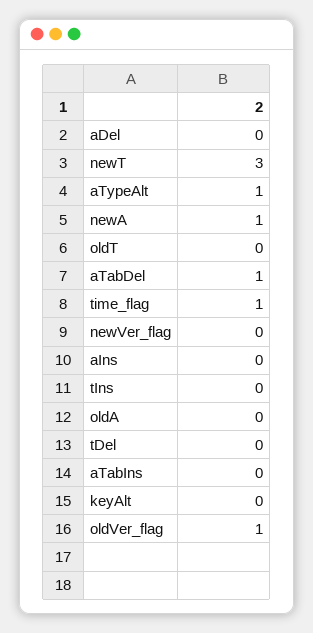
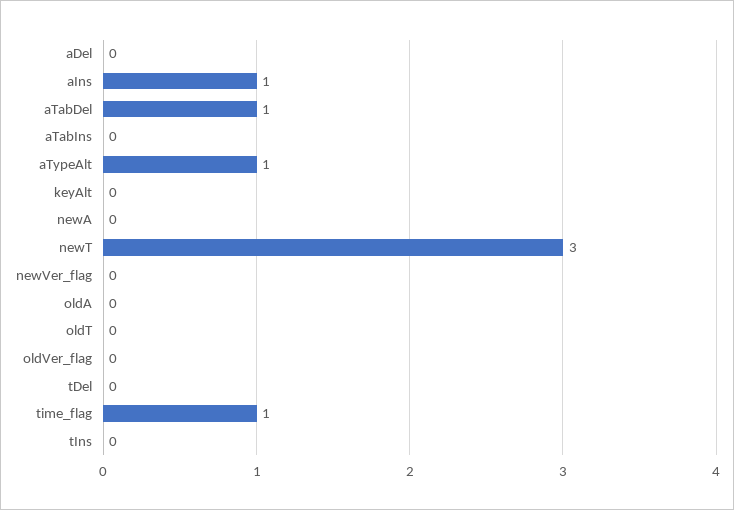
  {
    "aDel": 0,
    "newT": 3,
    "aTypeAlt": 1,
-   "newA": 1,
+   "newA": 0,
    "oldT": 0,
    "aTabDel": 1,
    "time_flag": 1,
    "newVer_flag": 0,
-   "aIns": 0,
+   "aIns": 1,
    "tIns": 0,
    "oldA": 0,
    "tDel": 0,
    "aTabIns": 0,
    "keyAlt": 0,
-   "oldVer_flag": 1
+   "oldVer_flag": 0
  }

